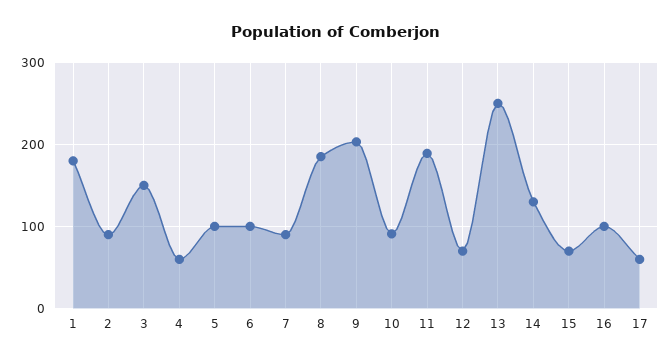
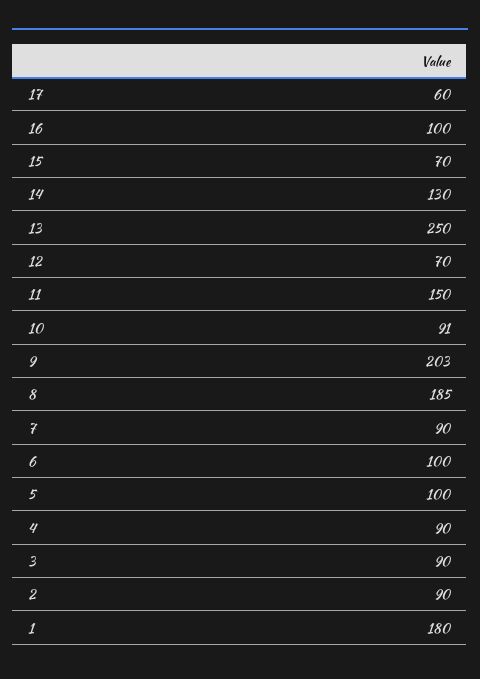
  {
    "1": 180,
    "2": 90,
-   "3": 150,
+   "3": 90,
-   "4": 60,
+   "4": 90,
    "5": 100,
    "6": 100,
    "7": 90,
    "8": 185,
    "9": 203,
    "10": 91,
-   "11": 190,
+   "11": 150,
    "12": 70,
    "13": 250,
    "14": 130,
    "15": 70,
    "16": 100,
    "17": 60
  }

